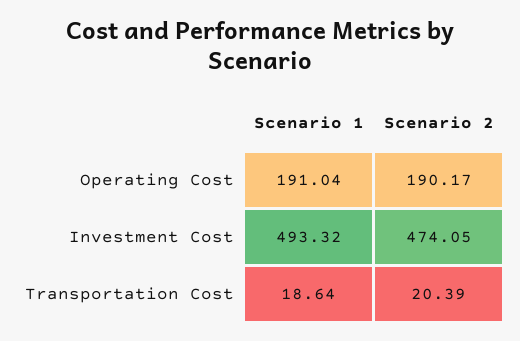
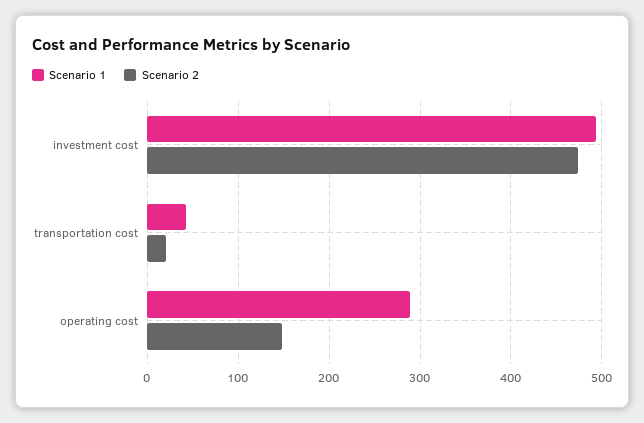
  {
    "Scenario 1": {
-     "Operating Cost": 191.04,
+     "Operating Cost": 290,
      "Investment Cost": 493.32,
-     "Transportation Cost": 18.64
+     "Transportation Cost": 40
    },
    "Scenario 2": {
-     "Operating Cost": 190.17,
+     "Operating Cost": 150,
      "Investment Cost": 474.05,
      "Transportation Cost": 20.39
    }
  }

